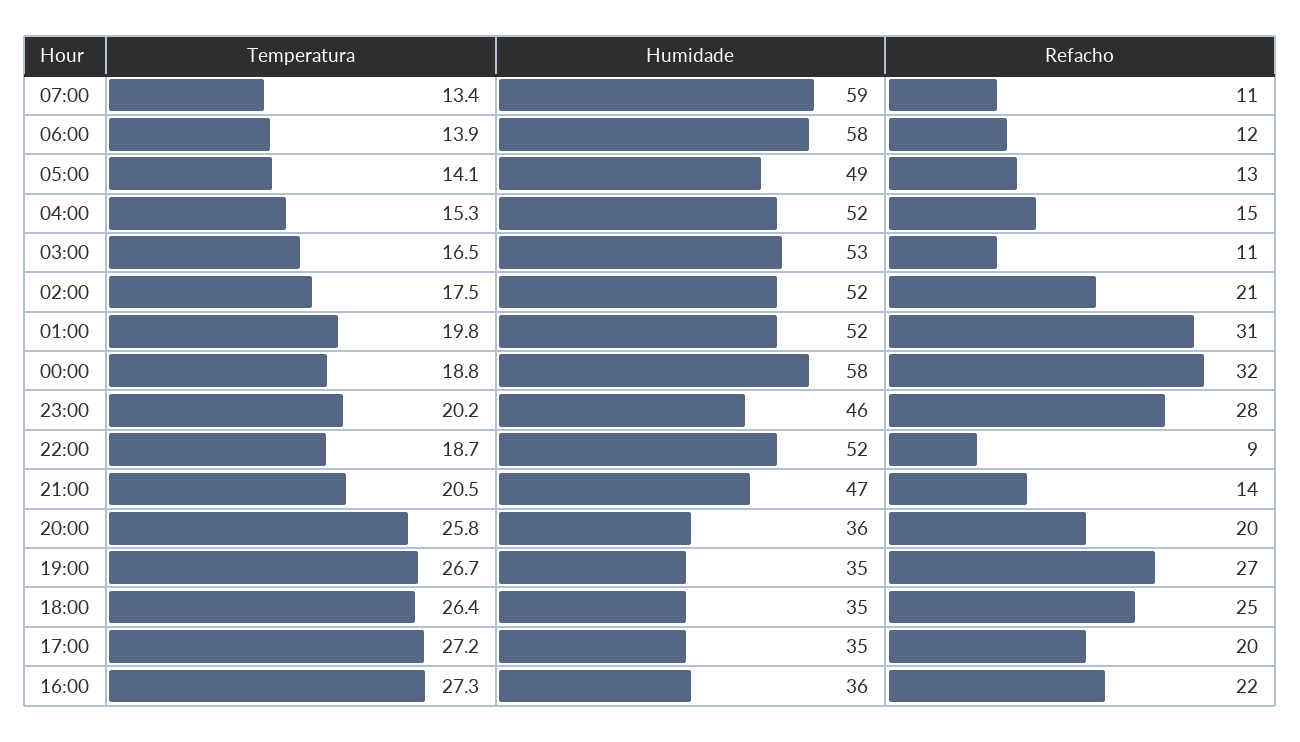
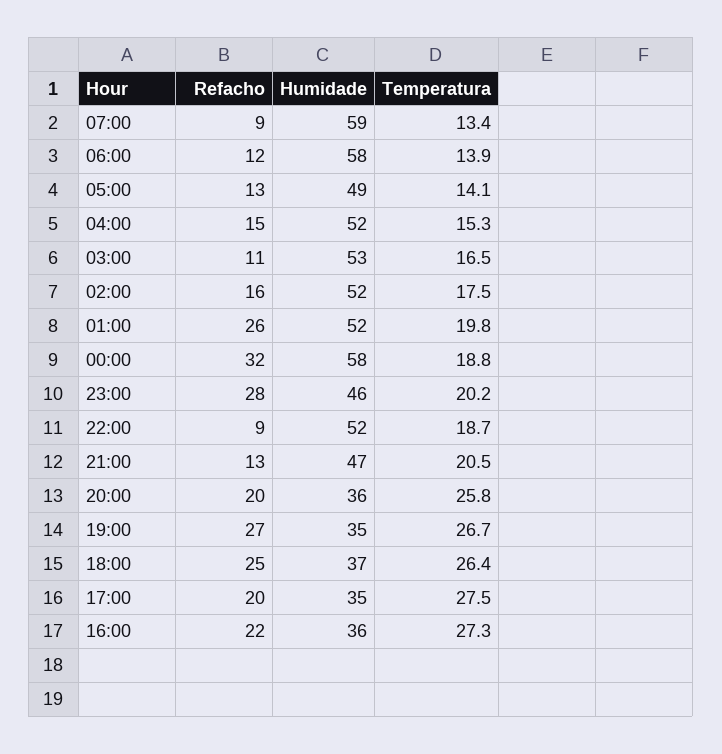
  {
    "Temperatura": {
      "07:00": 13.4,
      "06:00": 13.9,
      "05:00": 14.1,
      "04:00": 15.3,
      "03:00": 16.5,
      "02:00": 17.5,
      "01:00": 19.8,
      "00:00": 18.8,
      "23:00": 20.2,
      "22:00": 18.7,
      "21:00": 20.5,
      "20:00": 25.8,
      "19:00": 26.7,
      "18:00": 26.4,
-     "17:00": 27.2,
+     "17:00": 27.5,
      "16:00": 27.3
    },
    "Humidade": {
      "07:00": 59,
      "06:00": 58,
      "05:00": 49,
      "04:00": 52,
      "03:00": 53,
      "02:00": 52,
      "01:00": 52,
      "00:00": 58,
      "23:00": 46,
      "22:00": 52,
      "21:00": 47,
      "20:00": 36,
      "19:00": 35,
-     "18:00": 35,
+     "18:00": 37,
      "17:00": 35,
      "16:00": 36
    },
    "Refacho": {
-     "07:00": 11,
+     "07:00": 9,
      "06:00": 12,
      "05:00": 13,
      "04:00": 15,
      "03:00": 11,
-     "02:00": 21,
+     "02:00": 16,
-     "01:00": 31,
+     "01:00": 26,
      "00:00": 32,
      "23:00": 28,
      "22:00": 9,
-     "21:00": 14,
+     "21:00": 13,
      "20:00": 20,
      "19:00": 27,
      "18:00": 25,
      "17:00": 20,
      "16:00": 22
    }
  }

